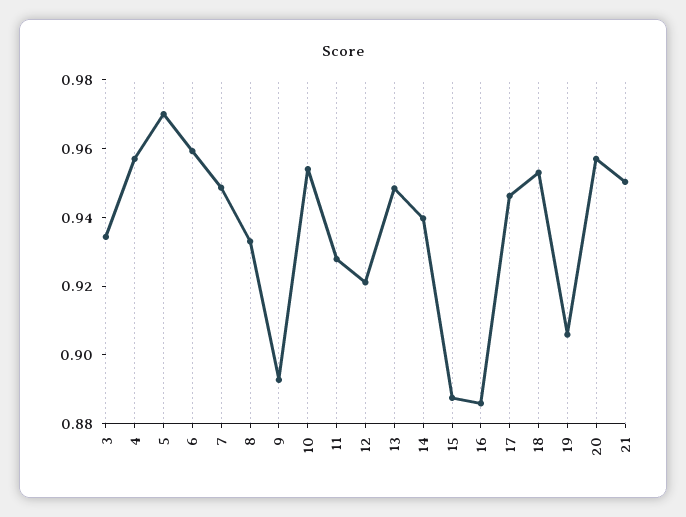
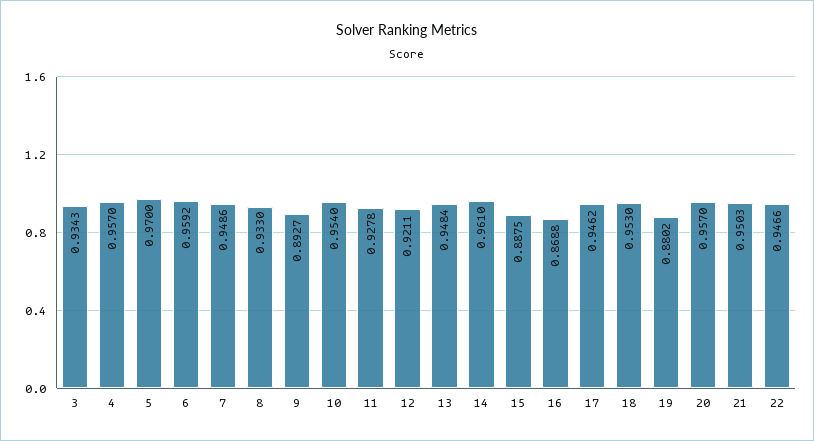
  {
    "3": 0.9343,
    "4": 0.957,
    "5": 0.97,
    "6": 0.9592,
    "7": 0.9486,
    "8": 0.933,
    "9": 0.8927,
    "10": 0.954,
    "11": 0.9278,
    "12": 0.9211,
    "13": 0.9484,
-   "14": 0.94,
+   "14": 0.961,
    "15": 0.8875,
-   "16": 0.885,
+   "16": 0.8688,
    "17": 0.9462,
    "18": 0.953,
-   "19": 0.905,
+   "19": 0.8802,
    "20": 0.957,
-   "21": 0.9503
+   "21": 0.9503,
+   "22": 0.9466
  }

